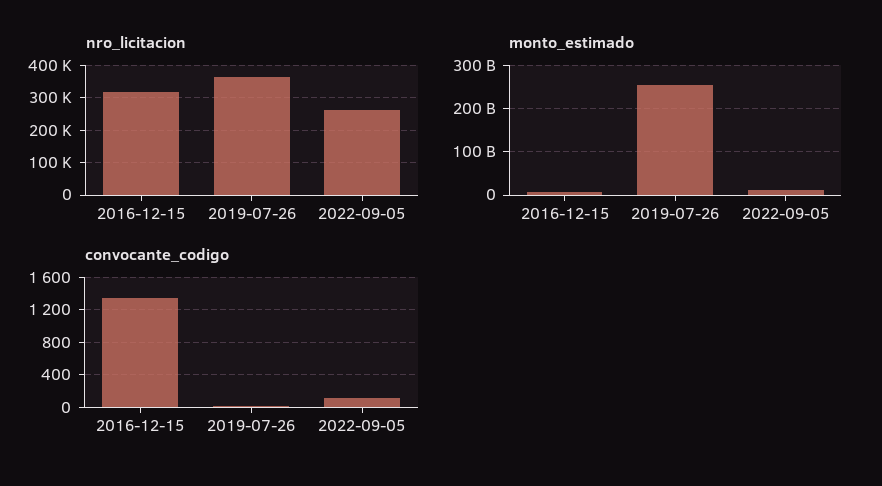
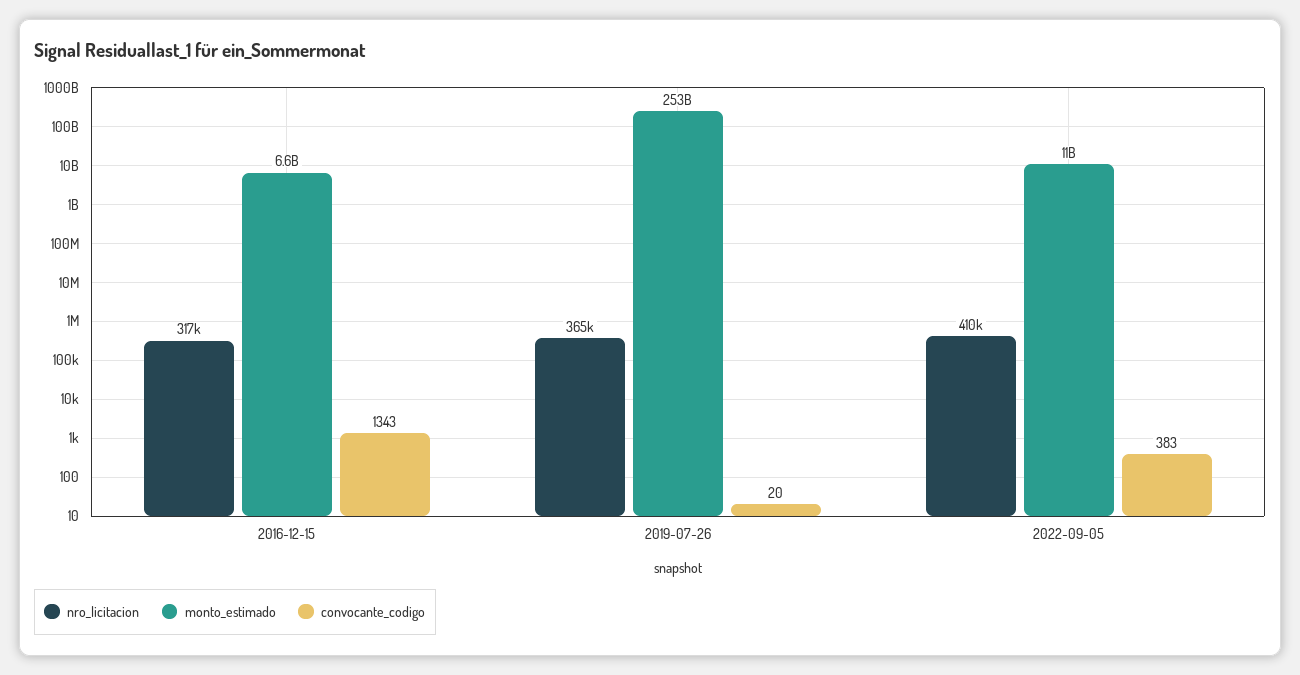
  {
    "nro_licitacion": {
      "2016-12-15": 317000,
      "2019-07-26": 365000,
-     "2022-09-05": 260000
+     "2022-09-05": 410000
    },
    "monto_estimado": {
      "2016-12-15": 6600000000,
      "2019-07-26": 253000000000,
      "2022-09-05": 11000000000
    },
    "convocante_codigo": {
      "2016-12-15": 1343,
      "2019-07-26": 20,
-     "2022-09-05": 100
+     "2022-09-05": 383
    }
  }

